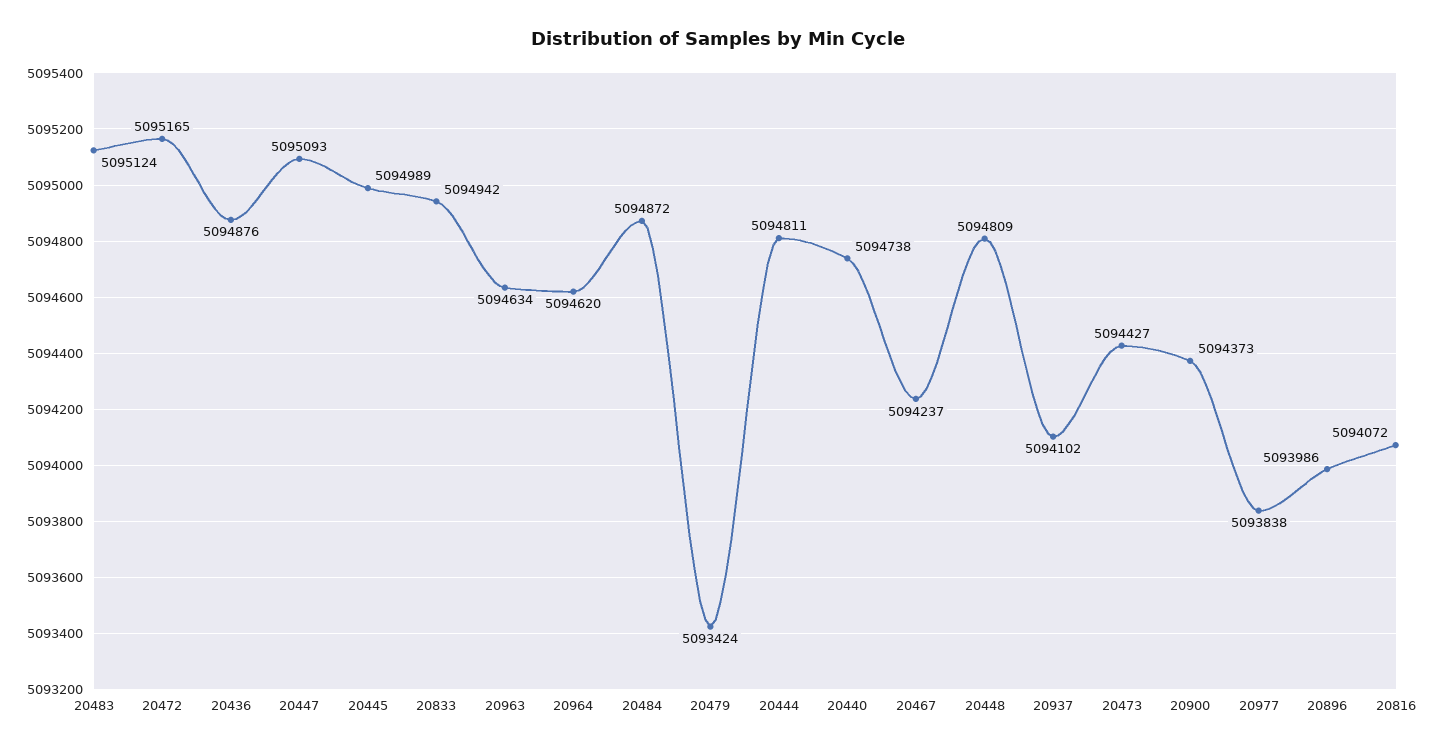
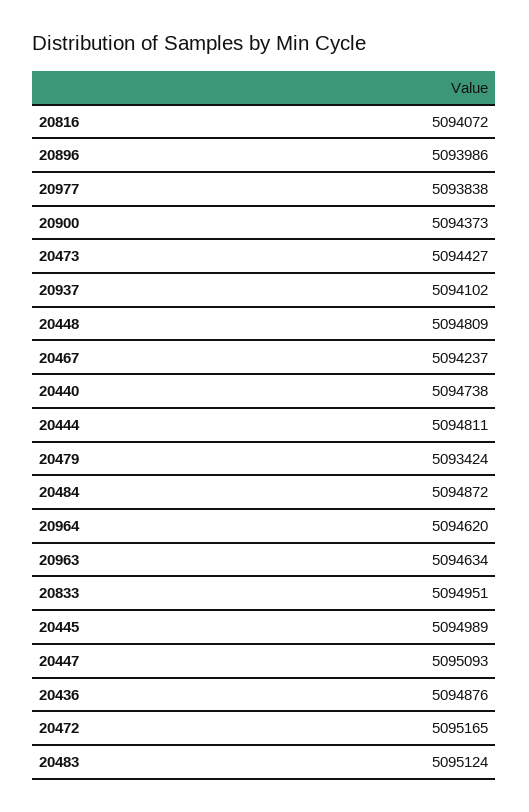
  {
    "20483": 5095124,
    "20472": 5095165,
    "20436": 5094876,
    "20447": 5095093,
    "20445": 5094989,
-   "20833": 5094942,
+   "20833": 5094951,
    "20963": 5094634,
    "20964": 5094620,
    "20484": 5094872,
    "20479": 5093424,
    "20444": 5094811,
    "20440": 5094738,
    "20467": 5094237,
    "20448": 5094809,
    "20937": 5094102,
    "20473": 5094427,
    "20900": 5094373,
    "20977": 5093838,
    "20896": 5093986,
    "20816": 5094072
  }

